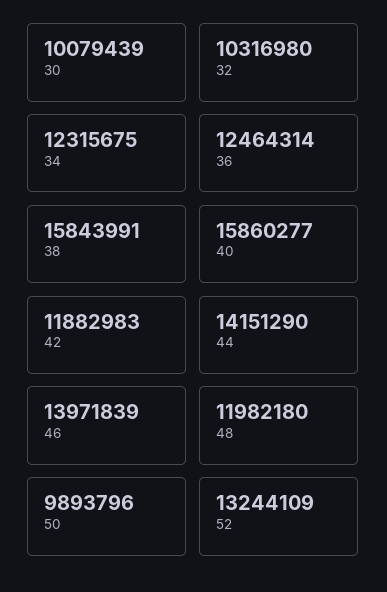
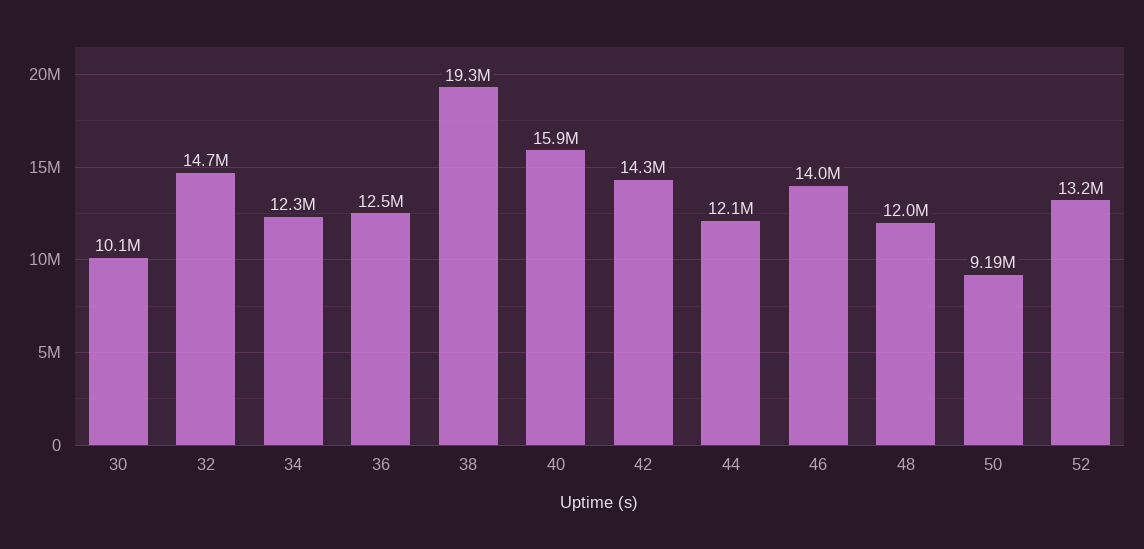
  {
    "30": 10079439,
-   "32": 10316980,
+   "32": 14700000,
    "34": 12315675,
    "36": 12464314,
-   "38": 15843991,
+   "38": 19300000,
    "40": 15860277,
-   "42": 11882983,
+   "42": 14300000,
-   "44": 14151290,
+   "44": 12100000,
    "46": 13971839,
    "48": 11982180,
-   "50": 9893796,
+   "50": 9190000,
    "52": 13244109
  }

